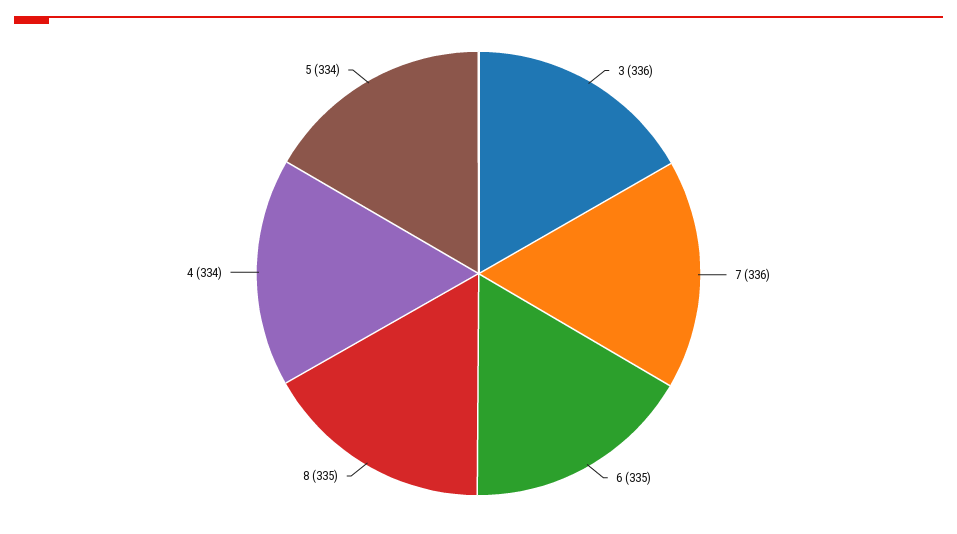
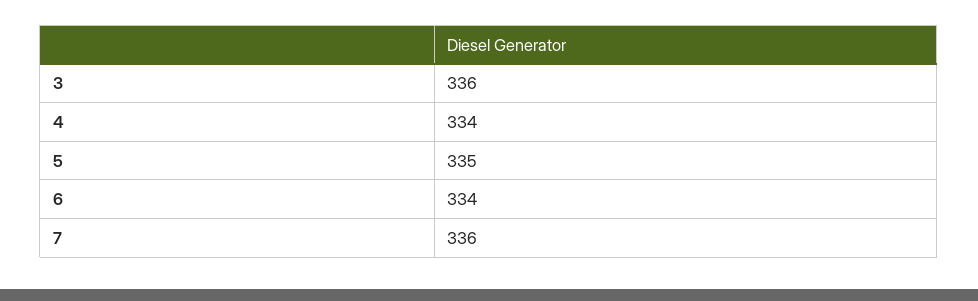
  {
    "3": 336,
    "7": 336,
-   "6": 335,
+   "6": 334,
-   "8": 335,
    "4": 334,
-   "5": 334
+   "5": 335
  }

